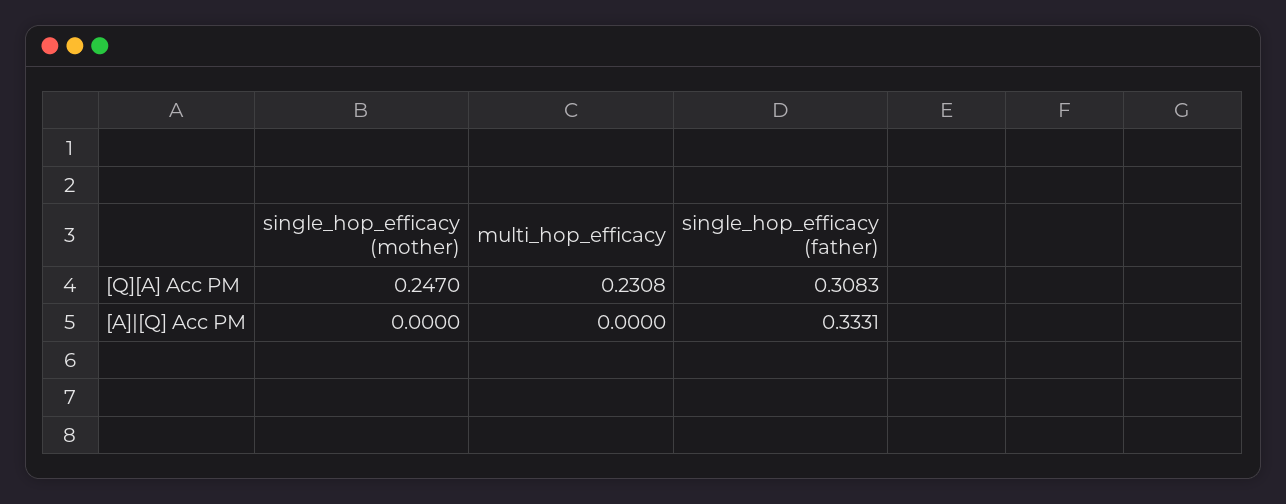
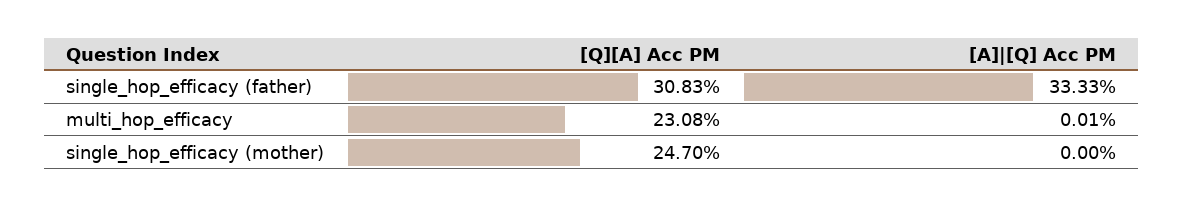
  {
    "single_hop_efficacy (mother)": {
      "[Q][A] Acc PM": 0.247,
      "[A]|[Q] Acc PM": 0
    },
    "multi_hop_efficacy": {
      "[Q][A] Acc PM": 0.2308,
-     "[A]|[Q] Acc PM": 0
+     "[A]|[Q] Acc PM": 0.0001
    },
    "single_hop_efficacy (father)": {
      "[Q][A] Acc PM": 0.3083,
-     "[A]|[Q] Acc PM": 0.3331
+     "[A]|[Q] Acc PM": 0.3333
    }
  }

